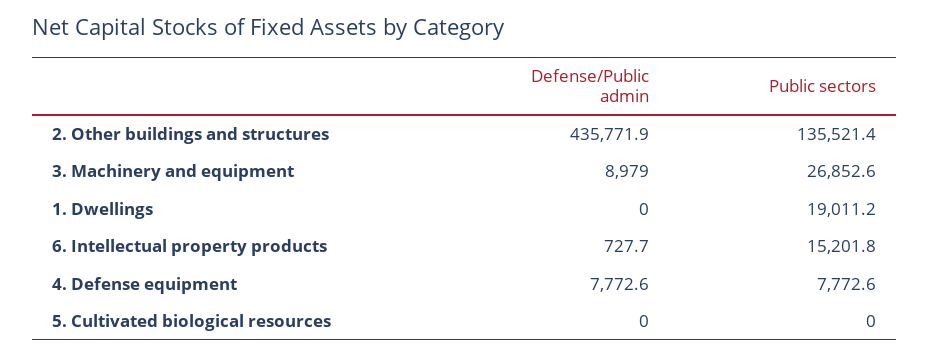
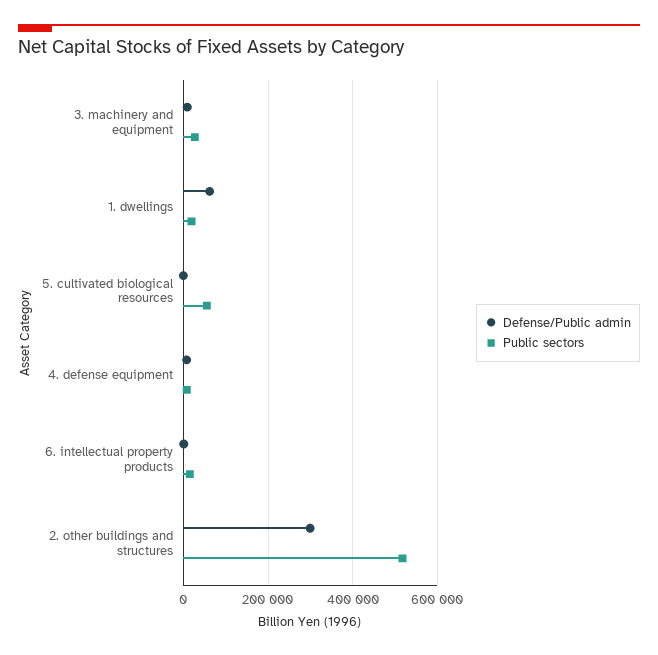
  {
    "Defense/Public admin": {
-     "2. Other buildings and structures": 435771.9,
+     "2. Other buildings and structures": 300000,
      "3. Machinery and equipment": 8979,
-     "1. Dwellings": 0,
+     "1. Dwellings": 60000,
      "6. Intellectual property products": 727.7,
      "4. Defense equipment": 7772.6,
      "5. Cultivated biological resources": 0
    },
    "Public sectors": {
-     "2. Other buildings and structures": 135521.4,
+     "2. Other buildings and structures": 520000,
      "3. Machinery and equipment": 26852.6,
      "1. Dwellings": 19011.2,
      "6. Intellectual property products": 15201.8,
      "4. Defense equipment": 7772.6,
-     "5. Cultivated biological resources": 0
+     "5. Cultivated biological resources": 60000
    }
  }

